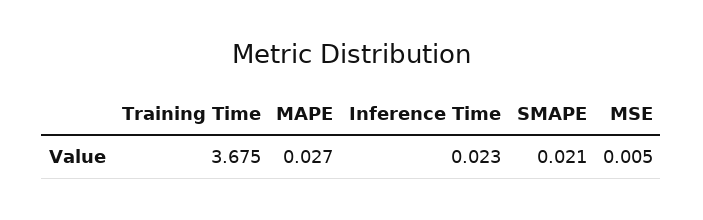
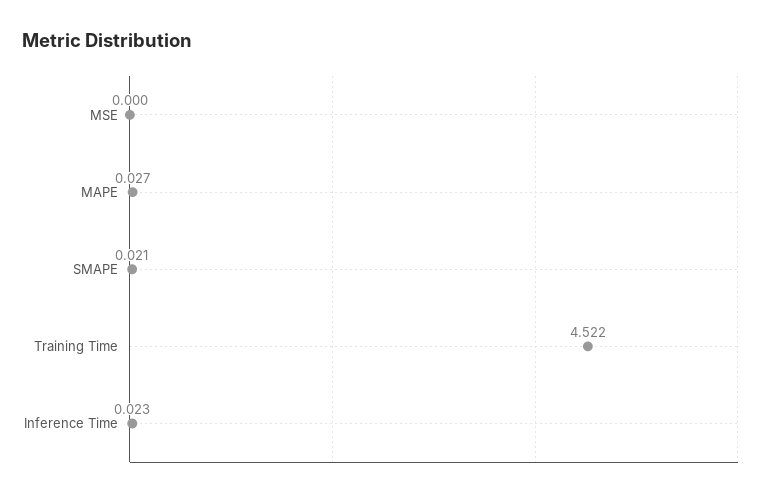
  {
-   "Training Time": 3.675,
+   "Training Time": 4.522,
    "MAPE": 0.027,
    "Inference Time": 0.023,
    "SMAPE": 0.021,
-   "MSE": 0.005
+   "MSE": 0
  }

